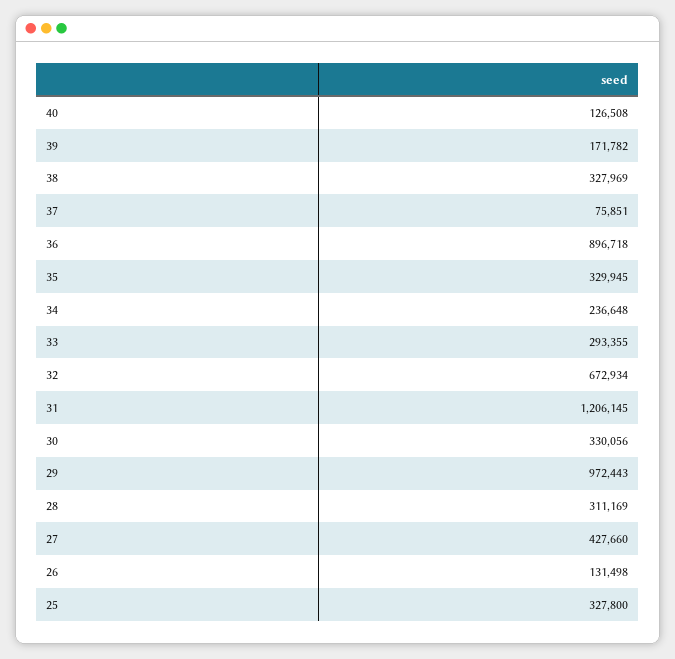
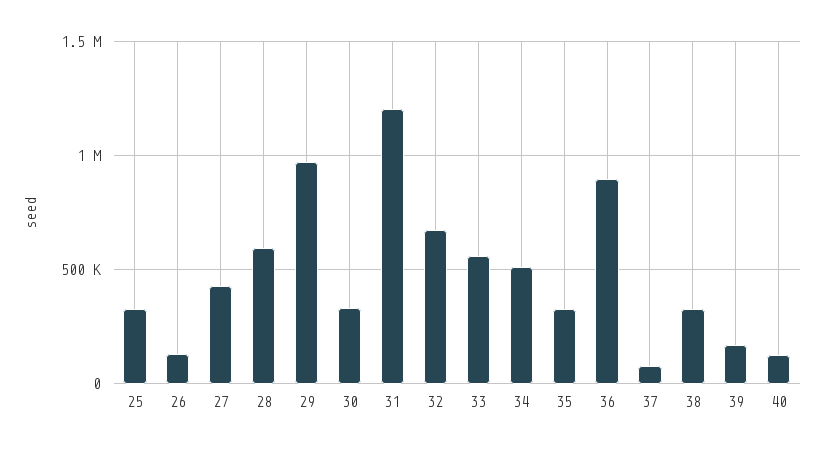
  {
    "40": 126508,
    "39": 171782,
    "38": 327969,
    "37": 75851,
    "36": 896718,
    "35": 329945,
-   "34": 236648,
+   "34": 500000,
-   "33": 293355,
+   "33": 550000,
    "32": 672934,
    "31": 1206145,
    "30": 330056,
    "29": 972443,
-   "28": 311169,
+   "28": 600000,
    "27": 427660,
    "26": 131498,
    "25": 327800
  }

